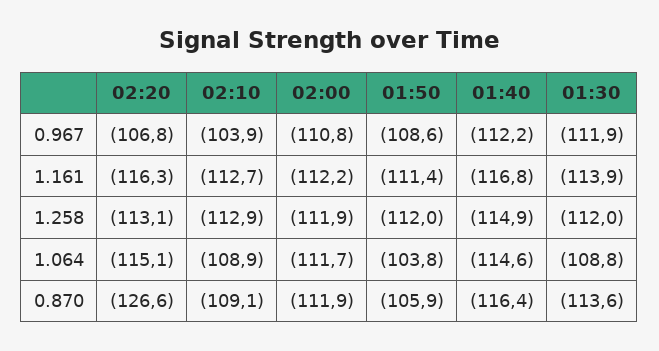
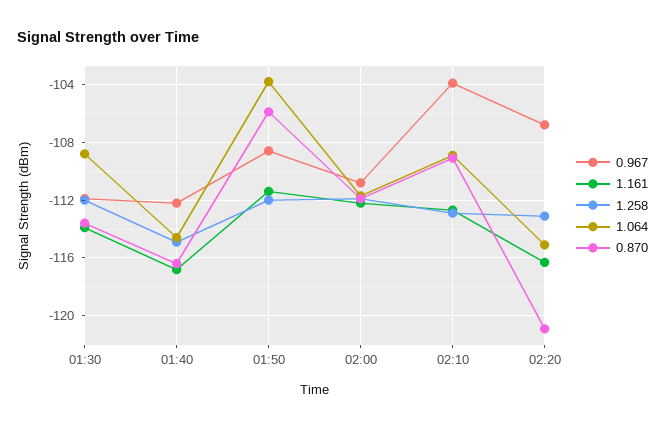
  {
    "0.967": {
      "02:20": -106.8,
      "02:10": -103.9,
      "02:00": -110.8,
      "01:50": -108.6,
      "01:40": -112.2,
      "01:30": -111.9
    },
    "1.161": {
      "02:20": -116.3,
      "02:10": -112.7,
      "02:00": -112.2,
      "01:50": -111.4,
      "01:40": -116.8,
      "01:30": -113.9
    },
    "1.258": {
      "02:20": -113.1,
      "02:10": -112.9,
      "02:00": -111.9,
      "01:50": -112,
      "01:40": -114.9,
      "01:30": -112
    },
    "1.064": {
      "02:20": -115.1,
      "02:10": -108.9,
      "02:00": -111.7,
      "01:50": -103.8,
      "01:40": -114.6,
      "01:30": -108.8
    },
    "0.870": {
-     "02:20": -126.6,
+     "02:20": -121,
      "02:10": -109.1,
      "02:00": -111.9,
      "01:50": -105.9,
      "01:40": -116.4,
      "01:30": -113.6
    }
  }

